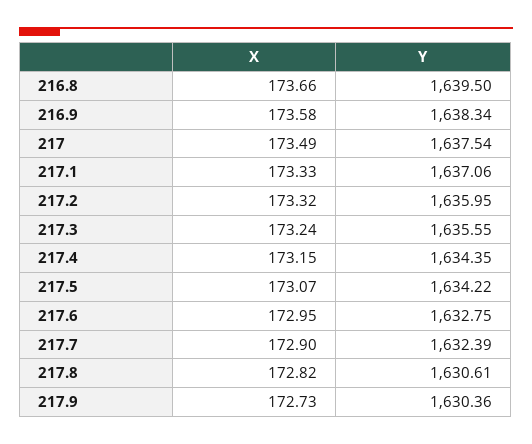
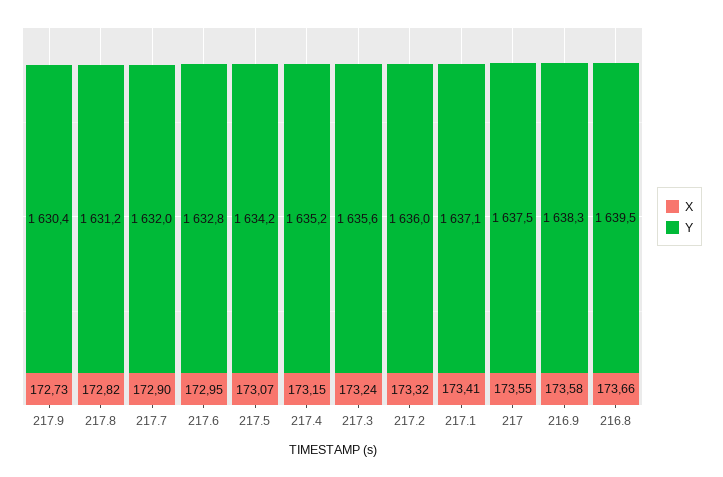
  {
    "X": {
      "216.8": 173.66,
      "216.9": 173.58,
-     "217": 173.49,
+     "217": 173.55,
-     "217.1": 173.33,
+     "217.1": 173.41,
      "217.2": 173.32,
      "217.3": 173.24,
      "217.4": 173.15,
      "217.5": 173.07,
      "217.6": 172.95,
      "217.7": 172.9,
      "217.8": 172.82,
      "217.9": 172.73
    },
    "Y": {
      "216.8": 1639.5,
      "216.9": 1638.34,
      "217": 1637.54,
      "217.1": 1637.06,
      "217.2": 1635.95,
      "217.3": 1635.55,
-     "217.4": 1634.35,
+     "217.4": 1635.2,
      "217.5": 1634.22,
      "217.6": 1632.75,
-     "217.7": 1632.39,
+     "217.7": 1632,
-     "217.8": 1630.61,
+     "217.8": 1631.2,
      "217.9": 1630.36
    }
  }

